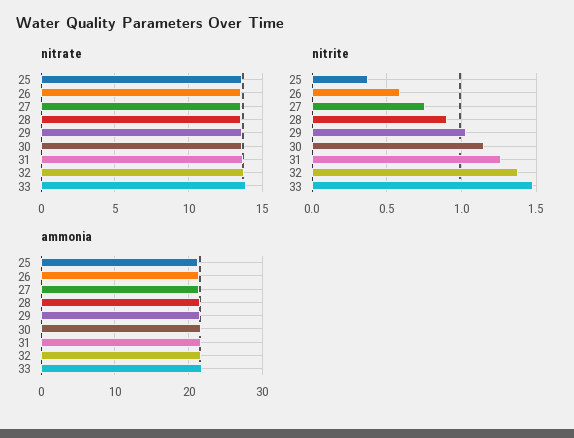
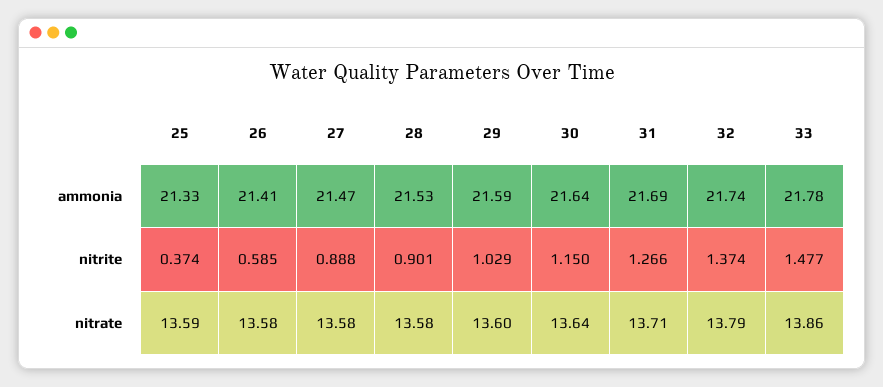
  {
    "nitrate": {
      "25": 13.59,
      "26": 13.58,
      "27": 13.58,
      "28": 13.58,
      "29": 13.6,
      "30": 13.64,
      "31": 13.71,
      "32": 13.79,
      "33": 13.86
    },
    "nitrite": {
      "25": 0.374,
      "26": 0.585,
-     "27": 0.75,
+     "27": 0.888,
      "28": 0.901,
      "29": 1.029,
      "30": 1.15,
      "31": 1.266,
      "32": 1.374,
      "33": 1.477
    },
    "ammonia": {
      "25": 21.33,
      "26": 21.41,
      "27": 21.47,
      "28": 21.53,
      "29": 21.59,
      "30": 21.64,
      "31": 21.69,
      "32": 21.74,
      "33": 21.78
    }
  }

